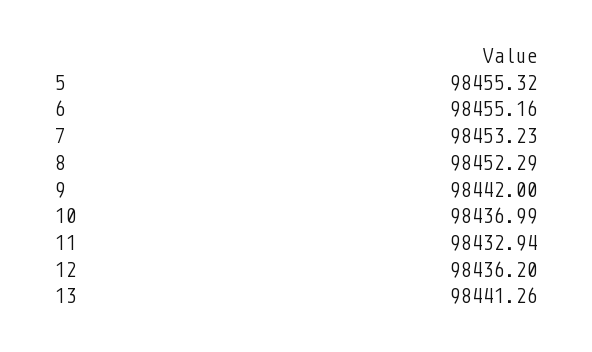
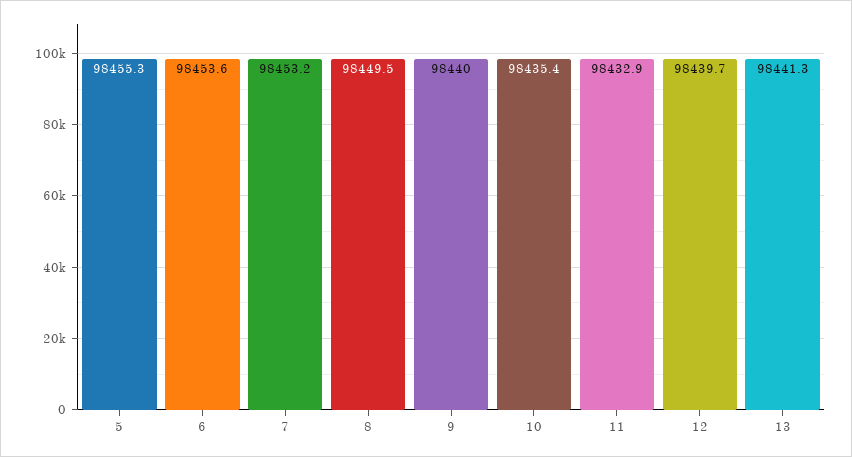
  {
    "5": 98455.32,
-   "6": 98455.16,
+   "6": 98453.6,
    "7": 98453.23,
-   "8": 98452.29,
+   "8": 98449.5,
-   "9": 98442,
+   "9": 98440,
-   "10": 98436.99,
+   "10": 98435.4,
    "11": 98432.94,
-   "12": 98436.2,
+   "12": 98439.7,
    "13": 98441.26
  }

